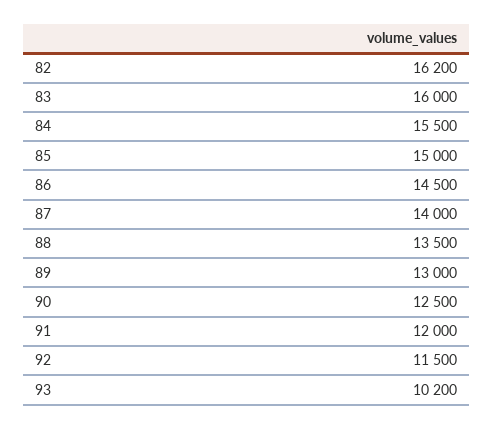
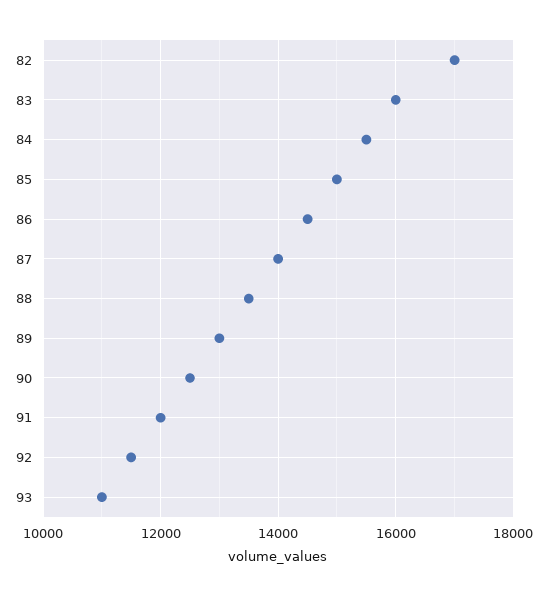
  {
-   "82": 16200,
+   "82": 17000,
    "83": 16000,
    "84": 15500,
    "85": 15000,
    "86": 14500,
    "87": 14000,
    "88": 13500,
    "89": 13000,
    "90": 12500,
    "91": 12000,
    "92": 11500,
-   "93": 10200
+   "93": 11000
  }

